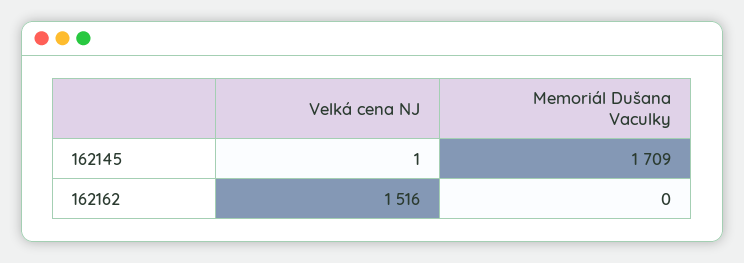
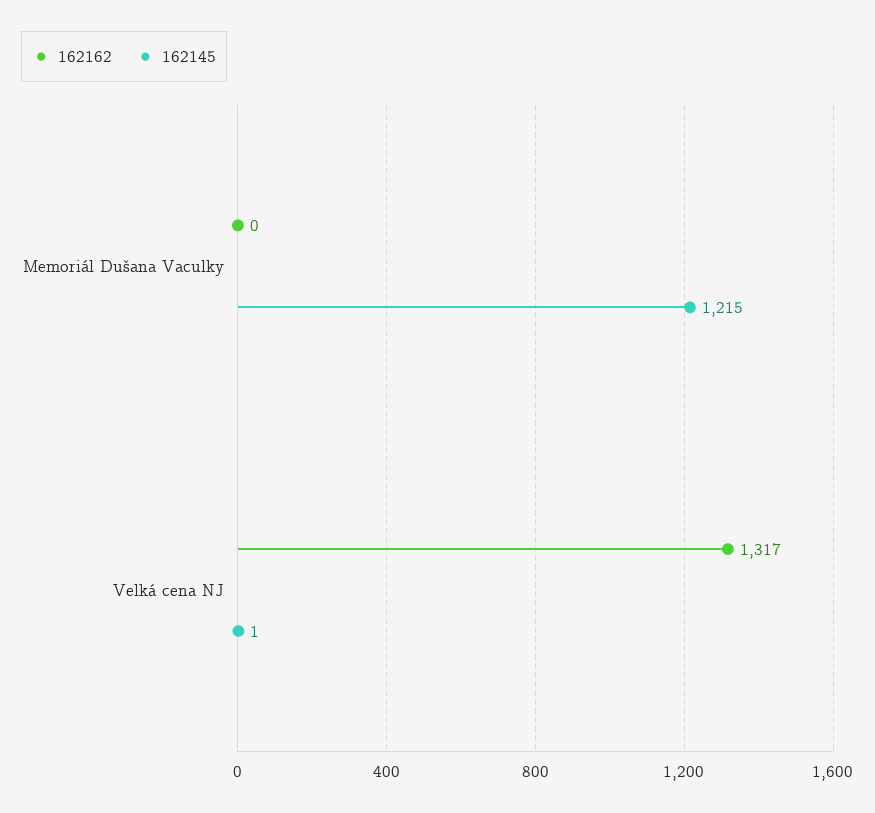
  {
    "162145": {
      "Velká cena NJ": 1,
-     "Memoriál Dušana Vaculky": 1709
+     "Memoriál Dušana Vaculky": 1215
    },
    "162162": {
-     "Velká cena NJ": 1516,
+     "Velká cena NJ": 1317,
      "Memoriál Dušana Vaculky": 0
    }
  }

